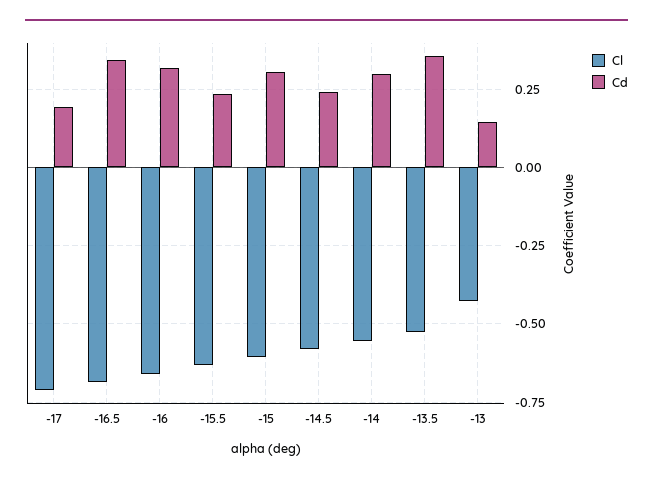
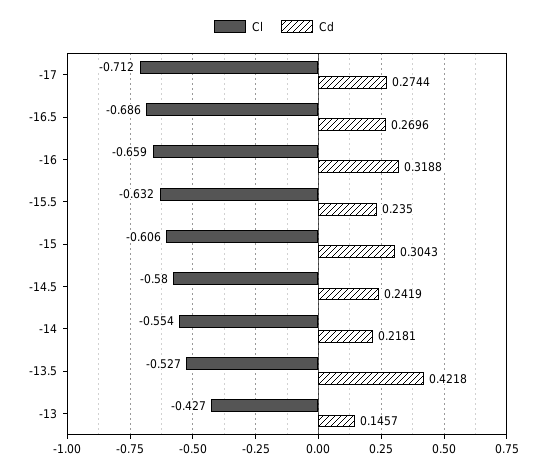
  {
    "Cl": {
      "-17": -0.712,
      "-16.5": -0.686,
      "-16": -0.659,
      "-15.5": -0.632,
      "-15": -0.606,
      "-14.5": -0.58,
      "-14": -0.554,
      "-13.5": -0.527,
      "-13": -0.427
    },
    "Cd": {
-     "-17": 0.2,
+     "-17": 0.2744,
-     "-16.5": 0.35,
+     "-16.5": 0.2696,
      "-16": 0.3188,
      "-15.5": 0.235,
      "-15": 0.3043,
      "-14.5": 0.2419,
-     "-14": 0.3,
+     "-14": 0.2181,
-     "-13.5": 0.35,
+     "-13.5": 0.4218,
      "-13": 0.1457
    }
  }

